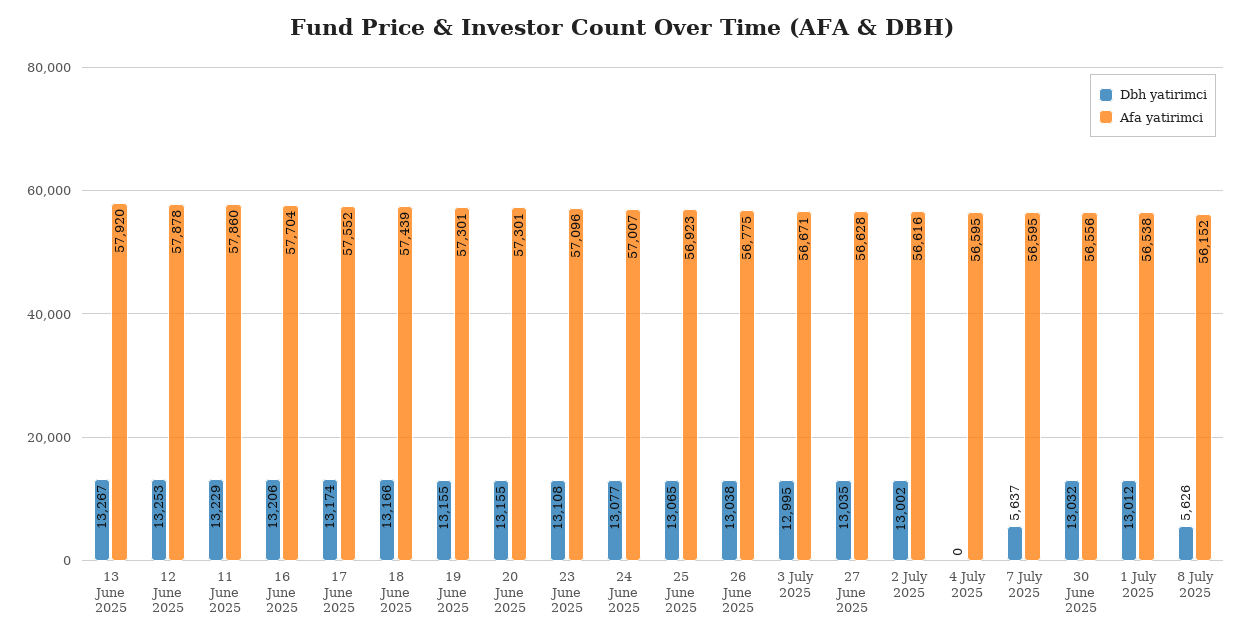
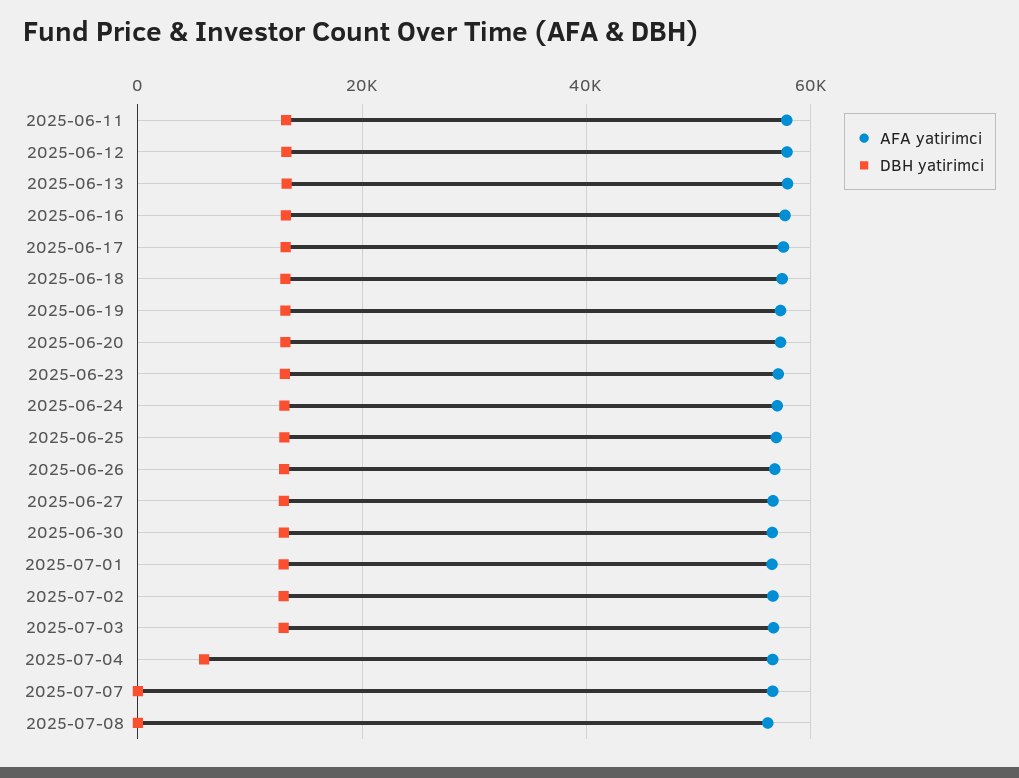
  {
    "Dbh yatirimci": {
      "13 June 2025": 13267,
      "12 June 2025": 13253,
      "11 June 2025": 13229,
      "16 June 2025": 13206,
      "17 June 2025": 13174,
      "18 June 2025": 13166,
      "19 June 2025": 13155,
      "20 June 2025": 13155,
      "23 June 2025": 13108,
      "24 June 2025": 13077,
      "25 June 2025": 13065,
      "26 June 2025": 13038,
      "3 July 2025": 12995,
      "27 June 2025": 13035,
      "2 July 2025": 13002,
-     "4 July 2025": 0,
+     "4 July 2025": 6000,
-     "7 July 2025": 5637,
+     "7 July 2025": 0,
      "30 June 2025": 13032,
      "1 July 2025": 13012,
-     "8 July 2025": 5626
+     "8 July 2025": 0
    },
    "Afa yatirimci": {
      "13 June 2025": 57920,
      "12 June 2025": 57878,
      "11 June 2025": 57860,
      "16 June 2025": 57704,
      "17 June 2025": 57552,
      "18 June 2025": 57439,
      "19 June 2025": 57301,
      "20 June 2025": 57301,
      "23 June 2025": 57096,
      "24 June 2025": 57007,
      "25 June 2025": 56923,
      "26 June 2025": 56775,
      "3 July 2025": 56671,
      "27 June 2025": 56628,
      "2 July 2025": 56616,
      "4 July 2025": 56595,
      "7 July 2025": 56595,
      "30 June 2025": 56556,
      "1 July 2025": 56538,
      "8 July 2025": 56152
    }
  }

